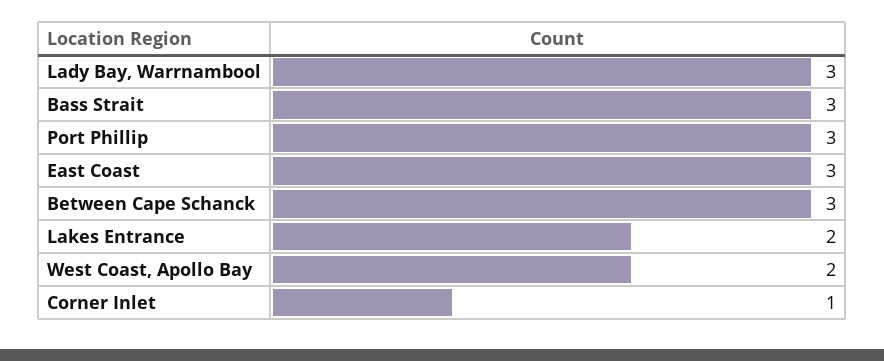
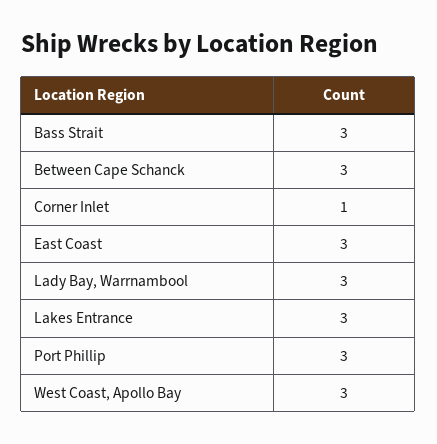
  {
    "Lady Bay, Warrnambool": 3,
    "Bass Strait": 3,
    "Port Phillip": 3,
    "East Coast": 3,
    "Between Cape Schanck": 3,
-   "Lakes Entrance": 2,
+   "Lakes Entrance": 3,
-   "West Coast, Apollo Bay": 2,
+   "West Coast, Apollo Bay": 3,
    "Corner Inlet": 1
  }

